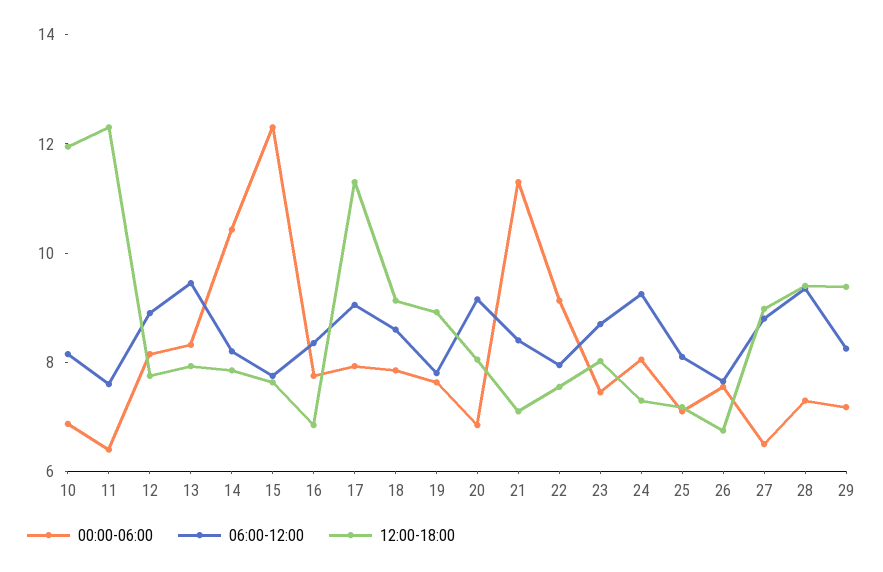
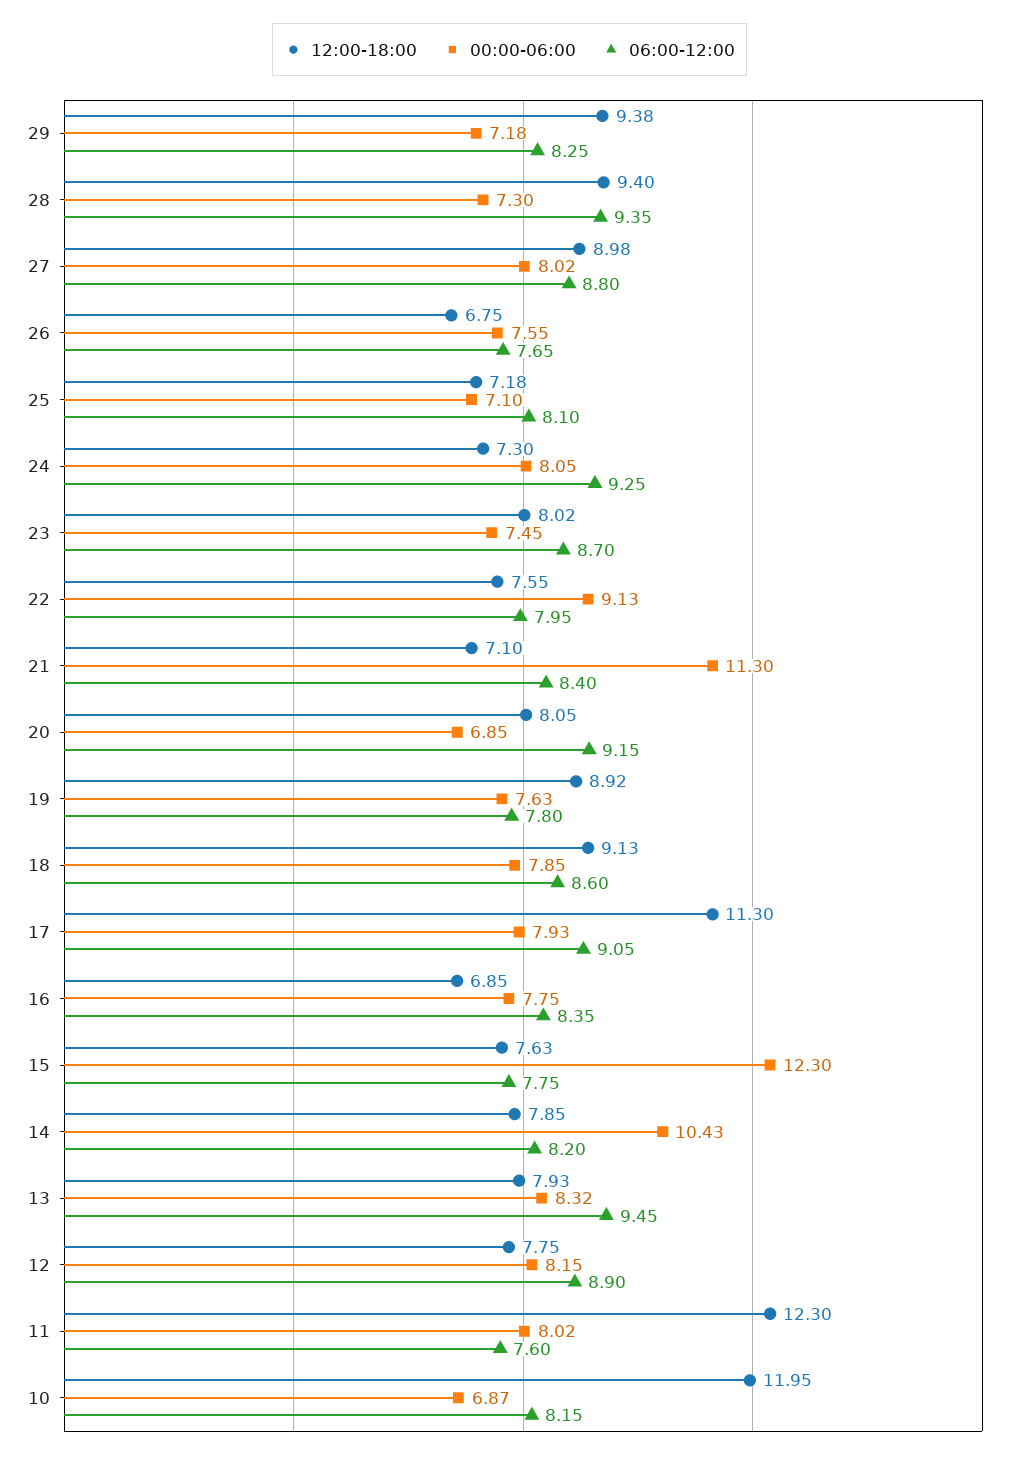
  {
    "00:00-06:00": {
      "10": 6.87,
-     "11": 6.5,
+     "11": 8.02,
      "12": 8.15,
      "13": 8.32,
      "14": 10.43,
      "15": 12.3,
      "16": 7.75,
      "17": 7.93,
      "18": 7.85,
      "19": 7.63,
      "20": 6.85,
      "21": 11.3,
      "22": 9.13,
      "23": 7.45,
      "24": 8.05,
      "25": 7.1,
      "26": 7.55,
-     "27": 6.5,
+     "27": 8.02,
      "28": 7.3,
      "29": 7.18
    },
    "06:00-12:00": {
      "10": 8.15,
      "11": 7.6,
      "12": 8.9,
      "13": 9.45,
      "14": 8.2,
      "15": 7.75,
      "16": 8.35,
      "17": 9.05,
      "18": 8.6,
      "19": 7.8,
      "20": 9.15,
      "21": 8.4,
      "22": 7.95,
      "23": 8.7,
      "24": 9.25,
      "25": 8.1,
      "26": 7.65,
      "27": 8.8,
      "28": 9.35,
      "29": 8.25
    },
    "12:00-18:00": {
      "10": 11.95,
      "11": 12.3,
      "12": 7.75,
      "13": 7.93,
      "14": 7.85,
      "15": 7.63,
      "16": 6.85,
      "17": 11.3,
      "18": 9.13,
      "19": 8.92,
      "20": 8.05,
      "21": 7.1,
      "22": 7.55,
      "23": 8.02,
      "24": 7.3,
      "25": 7.18,
      "26": 6.75,
      "27": 8.98,
      "28": 9.4,
      "29": 9.38
    }
  }

